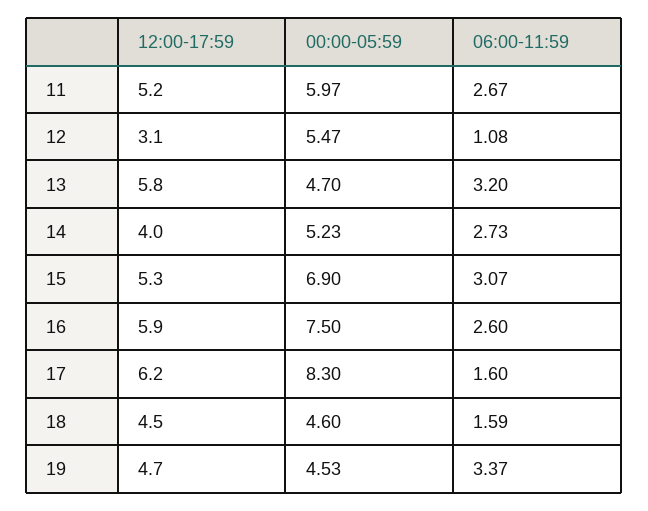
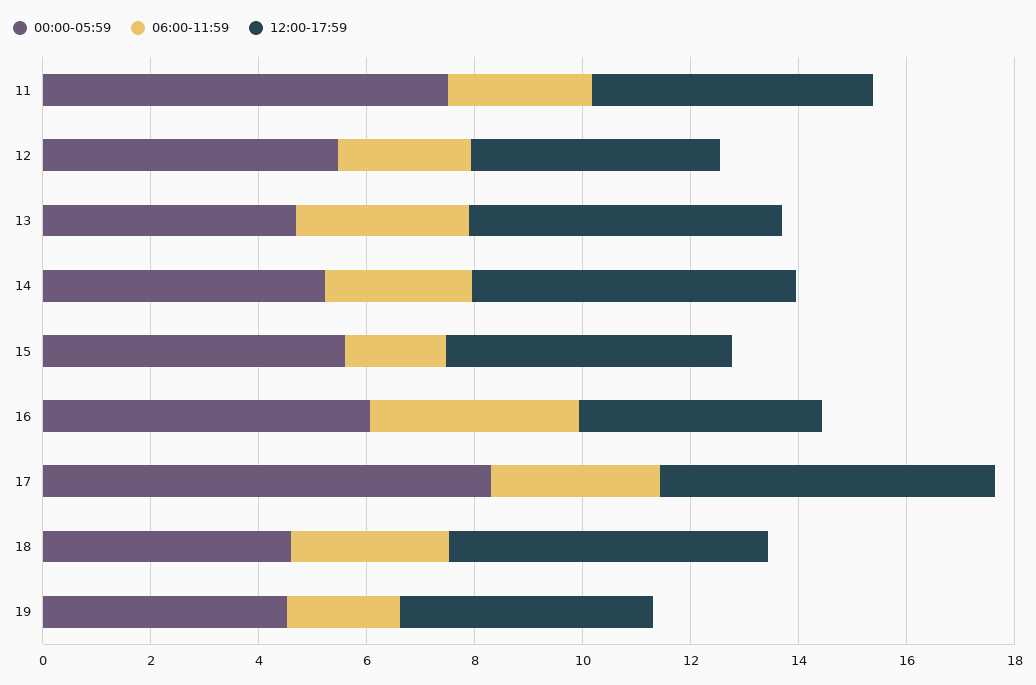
  {
    "12:00-17:59": {
      "11": 5.2,
-     "12": 3.1,
+     "12": 4.5,
      "13": 5.8,
-     "14": 4,
+     "14": 6,
      "15": 5.3,
-     "16": 5.9,
+     "16": 4.5,
      "17": 6.2,
-     "18": 4.5,
+     "18": 6,
      "19": 4.7
    },
    "00:00-05:59": {
-     "11": 5.97,
+     "11": 7.5,
      "12": 5.47,
      "13": 4.7,
      "14": 5.23,
-     "15": 6.9,
+     "15": 5.5,
-     "16": 7.5,
+     "16": 6,
      "17": 8.3,
      "18": 4.6,
      "19": 4.53
    },
    "06:00-11:59": {
      "11": 2.67,
-     "12": 1.08,
+     "12": 2.5,
      "13": 3.2,
      "14": 2.73,
-     "15": 3.07,
+     "15": 2,
-     "16": 2.6,
+     "16": 4,
-     "17": 1.6,
+     "17": 3,
-     "18": 1.59,
+     "18": 3,
-     "19": 3.37
+     "19": 2
    }
  }

